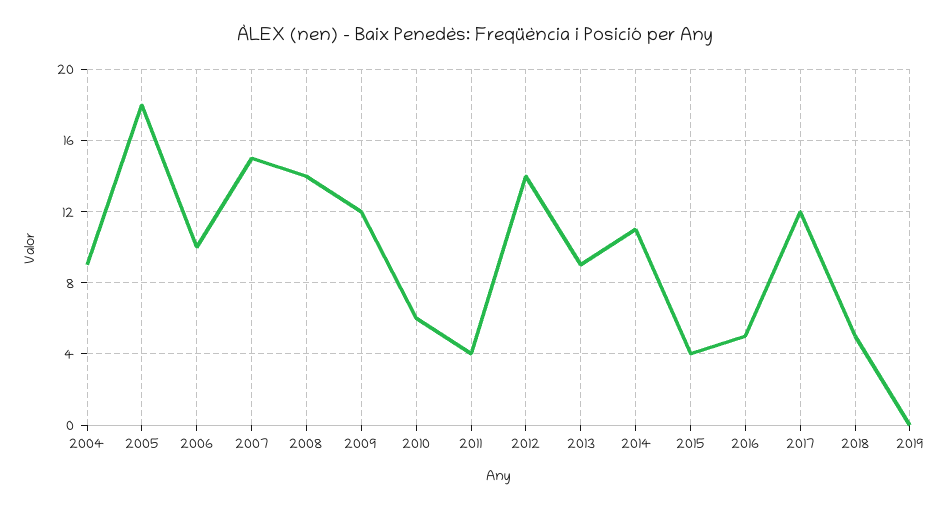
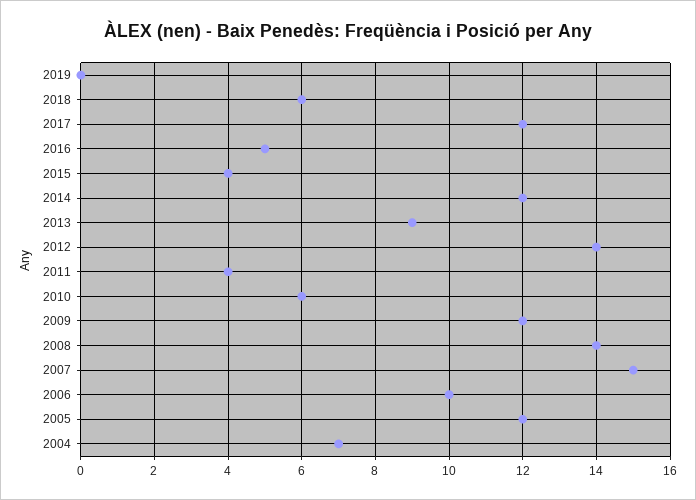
  {
-   "2004": 9,
+   "2004": 7,
-   "2005": 18,
+   "2005": 12,
    "2006": 10,
    "2007": 15,
    "2008": 14,
    "2009": 12,
    "2010": 6,
    "2011": 4,
    "2012": 14,
    "2013": 9,
-   "2014": 11,
+   "2014": 12,
    "2015": 4,
    "2016": 5,
    "2017": 12,
-   "2018": 5,
+   "2018": 6,
    "2019": 0
  }

